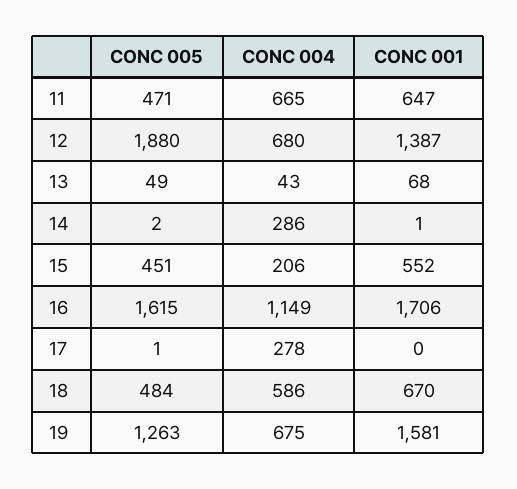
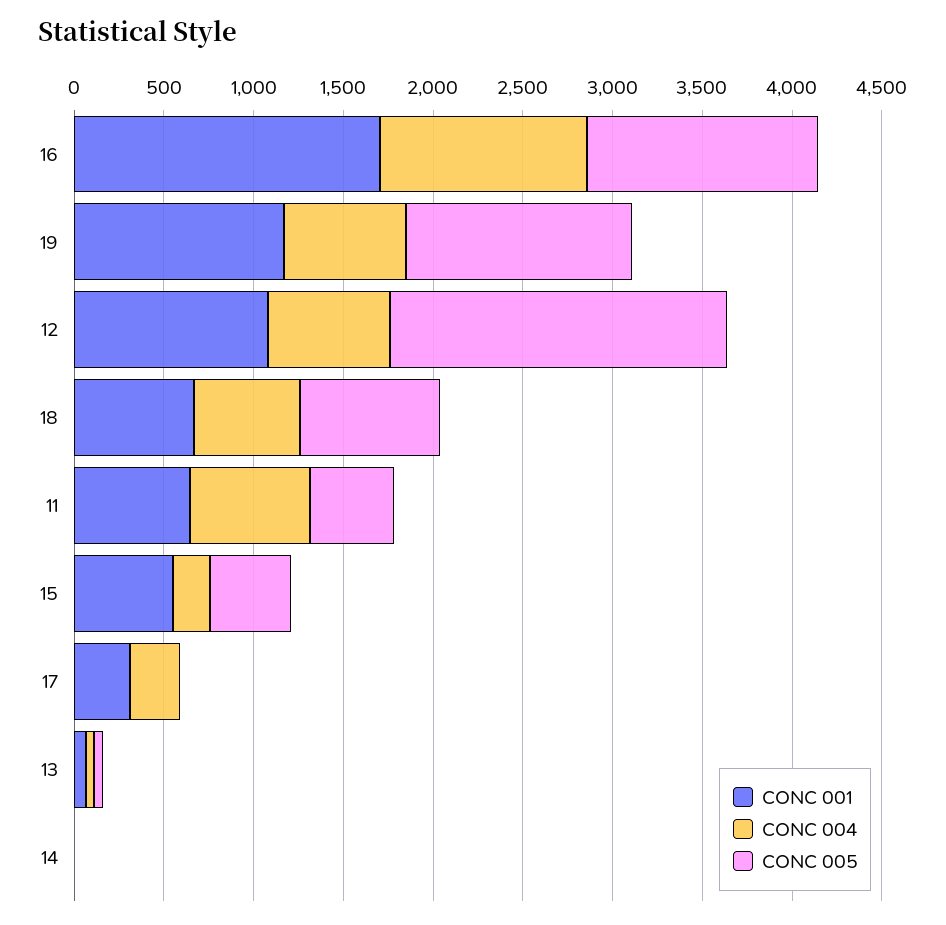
  {
    "CONC 005": {
      "11": 471,
      "12": 1880,
      "13": 49,
      "14": 2,
      "15": 451,
-     "16": 1615,
+     "16": 1300,
      "17": 1,
-     "18": 484,
+     "18": 800,
      "19": 1263
    },
    "CONC 004": {
      "11": 665,
      "12": 680,
      "13": 43,
-     "14": 286,
+     "14": 0,
      "15": 206,
      "16": 1149,
      "17": 278,
      "18": 586,
      "19": 675
    },
    "CONC 001": {
      "11": 647,
-     "12": 1387,
+     "12": 1100,
      "13": 68,
      "14": 1,
      "15": 552,
      "16": 1706,
-     "17": 0,
+     "17": 300,
      "18": 670,
-     "19": 1581
+     "19": 1200
    }
  }

